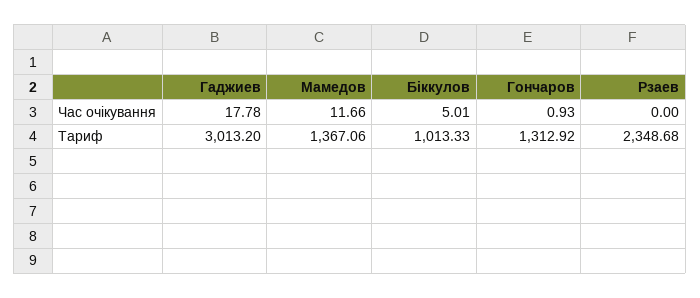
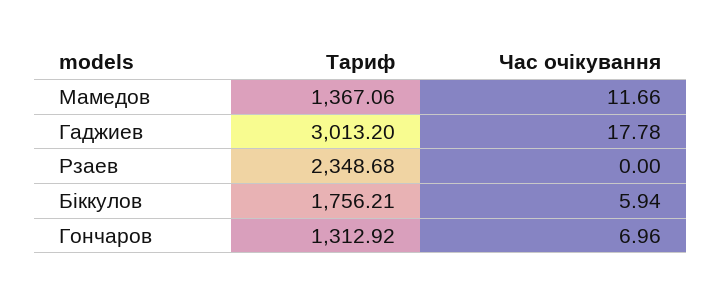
  {
    "Гаджиев": {
      "Час очікування": 17.78,
      "Тариф": 3013.2
    },
    "Мамедов": {
      "Час очікування": 11.66,
      "Тариф": 1367.06
    },
    "Біккулов": {
-     "Час очікування": 5.01,
+     "Час очікування": 5.94,
-     "Тариф": 1013.33
+     "Тариф": 1756.21
    },
    "Гончаров": {
-     "Час очікування": 0.93,
+     "Час очікування": 6.96,
      "Тариф": 1312.92
    },
    "Рзаев": {
      "Час очікування": 0,
      "Тариф": 2348.68
    }
  }

